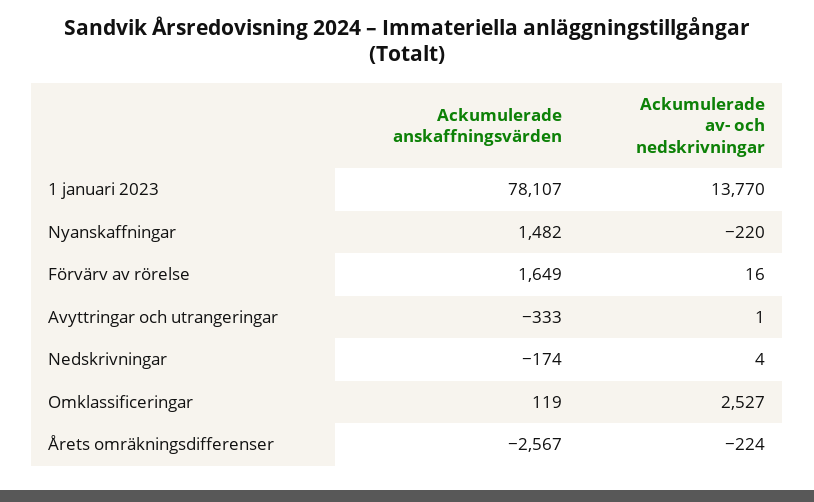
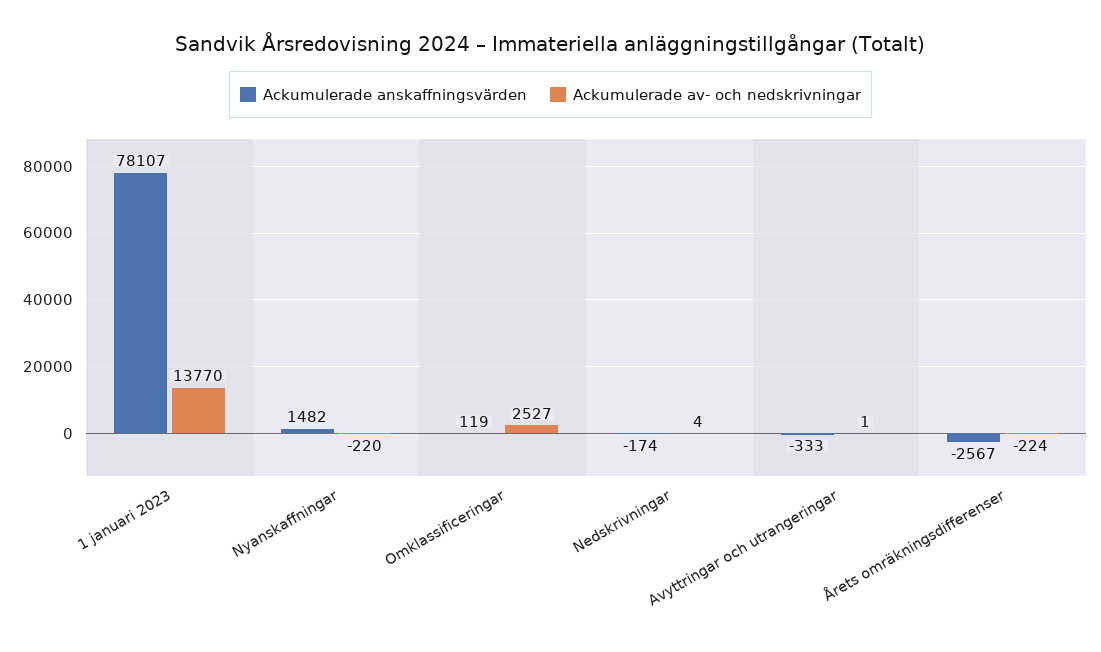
  {
    "Ackumulerade anskaffningsvärden": {
      "1 januari 2023": 78107,
      "Nyanskaffningar": 1482,
-     "Förvärv av rörelse": 1649,
      "Avyttringar och utrangeringar": -333,
      "Nedskrivningar": -174,
      "Omklassificeringar": 119,
      "Årets omräkningsdifferenser": -2567
    },
    "Ackumulerade av- och nedskrivningar": {
      "1 januari 2023": 13770,
      "Nyanskaffningar": -220,
-     "Förvärv av rörelse": 16,
      "Avyttringar och utrangeringar": 1,
      "Nedskrivningar": 4,
      "Omklassificeringar": 2527,
      "Årets omräkningsdifferenser": -224
    }
  }

